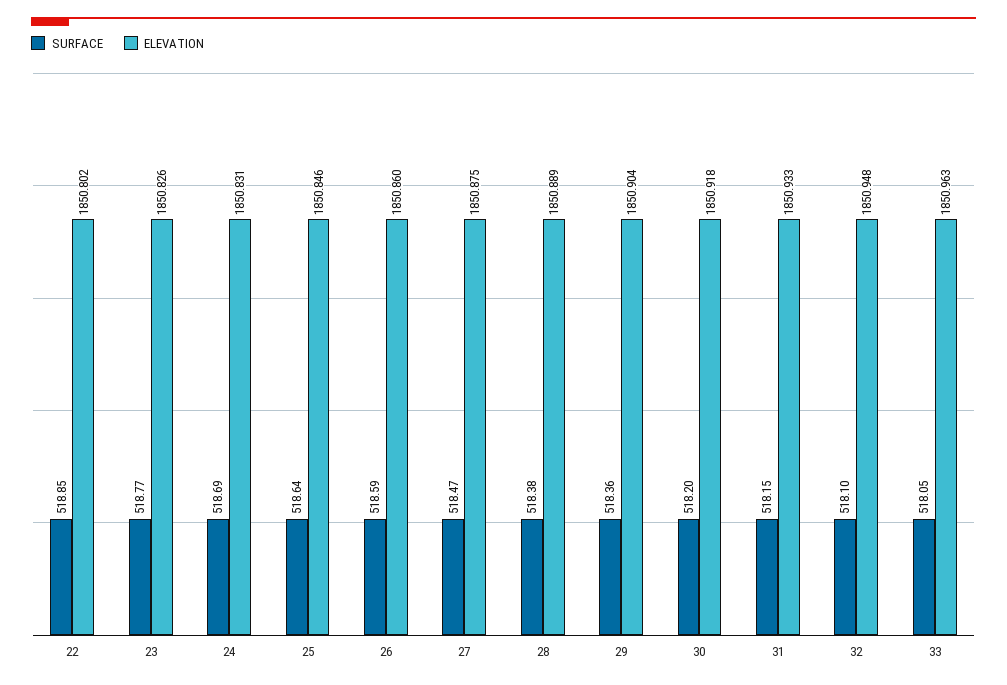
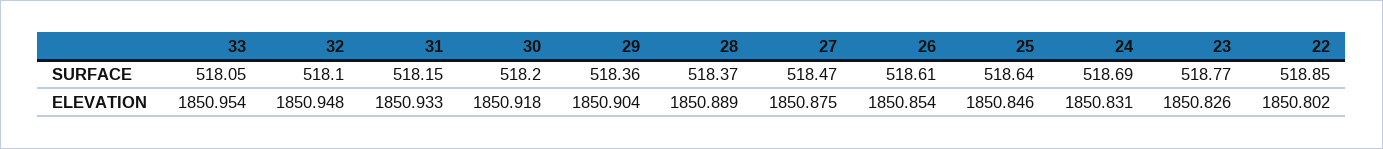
  {
    "SURFACE": {
      "22": 518.85,
      "23": 518.77,
      "24": 518.69,
      "25": 518.64,
-     "26": 518.59,
+     "26": 518.61,
      "27": 518.47,
-     "28": 518.38,
+     "28": 518.37,
      "29": 518.36,
      "30": 518.2,
      "31": 518.15,
      "32": 518.1,
      "33": 518.05
    },
    "ELEVATION": {
      "22": 1850.802,
      "23": 1850.826,
      "24": 1850.831,
      "25": 1850.846,
-     "26": 1850.86,
+     "26": 1850.854,
      "27": 1850.875,
      "28": 1850.889,
      "29": 1850.904,
      "30": 1850.918,
      "31": 1850.933,
      "32": 1850.948,
-     "33": 1850.963
+     "33": 1850.954
    }
  }

